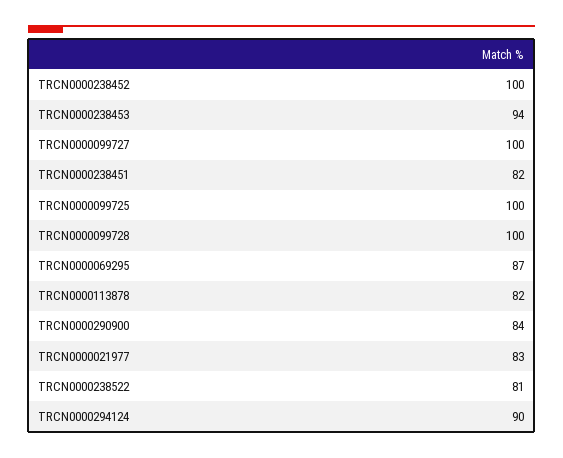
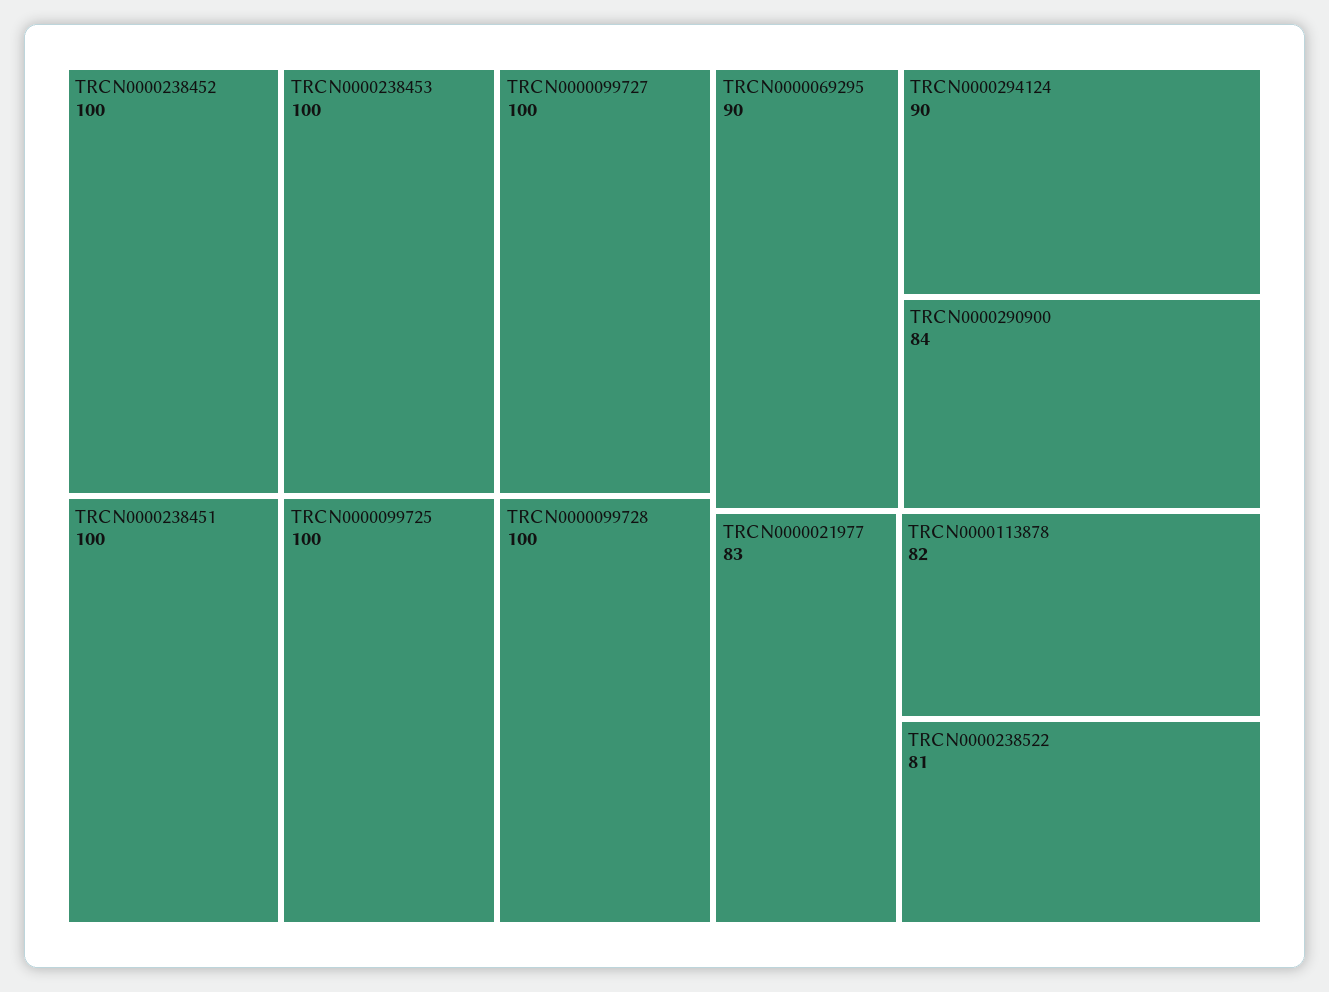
  {
    "TRCN0000238452": 100,
-   "TRCN0000238453": 94,
+   "TRCN0000238453": 100,
    "TRCN0000099727": 100,
-   "TRCN0000238451": 82,
+   "TRCN0000238451": 100,
    "TRCN0000099725": 100,
    "TRCN0000099728": 100,
-   "TRCN0000069295": 87,
+   "TRCN0000069295": 90,
    "TRCN0000113878": 82,
    "TRCN0000290900": 84,
    "TRCN0000021977": 83,
    "TRCN0000238522": 81,
    "TRCN0000294124": 90
  }

